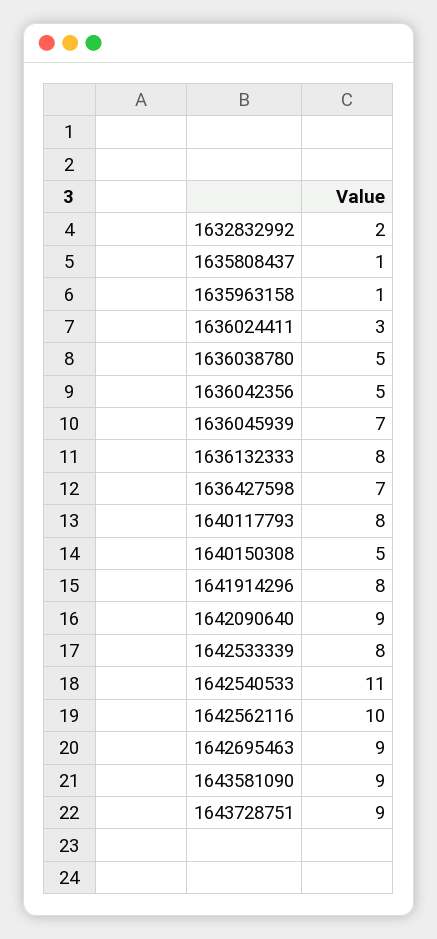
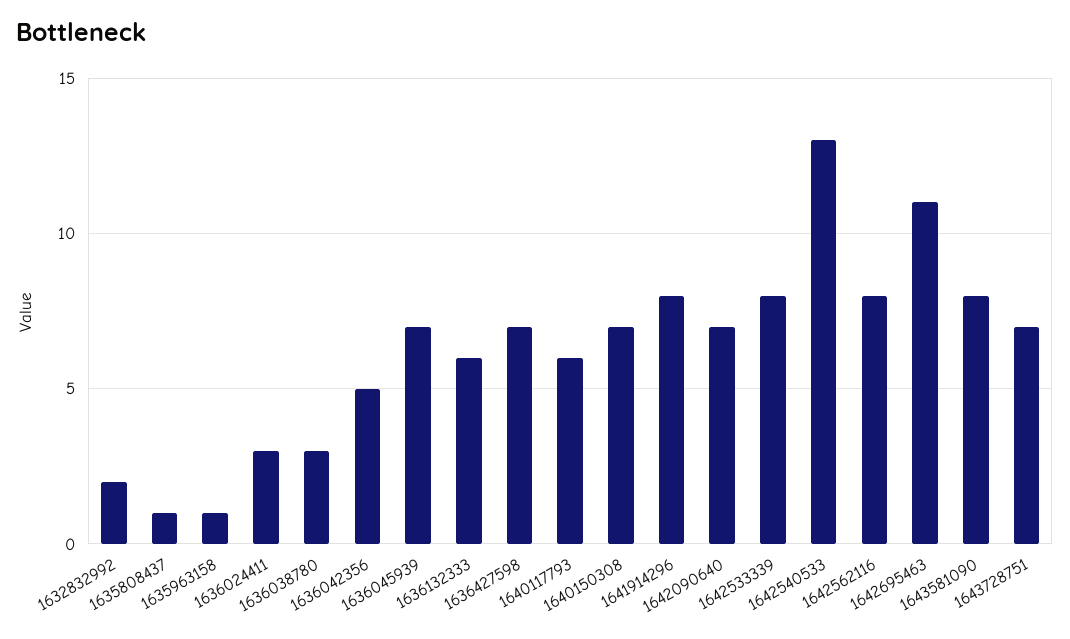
  {
    "1632832992": 2,
    "1635808437": 1,
    "1635963158": 1,
    "1636024411": 3,
-   "1636038780": 5,
+   "1636038780": 3,
    "1636042356": 5,
    "1636045939": 7,
-   "1636132333": 8,
+   "1636132333": 6,
    "1636427598": 7,
-   "1640117793": 8,
+   "1640117793": 6,
-   "1640150308": 5,
+   "1640150308": 7,
    "1641914296": 8,
-   "1642090640": 9,
+   "1642090640": 7,
    "1642533339": 8,
-   "1642540533": 11,
+   "1642540533": 13,
-   "1642562116": 10,
+   "1642562116": 8,
-   "1642695463": 9,
+   "1642695463": 11,
-   "1643581090": 9,
+   "1643581090": 8,
-   "1643728751": 9
+   "1643728751": 7
  }

